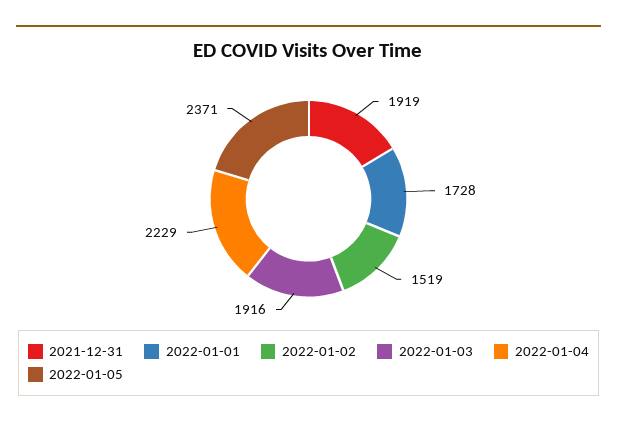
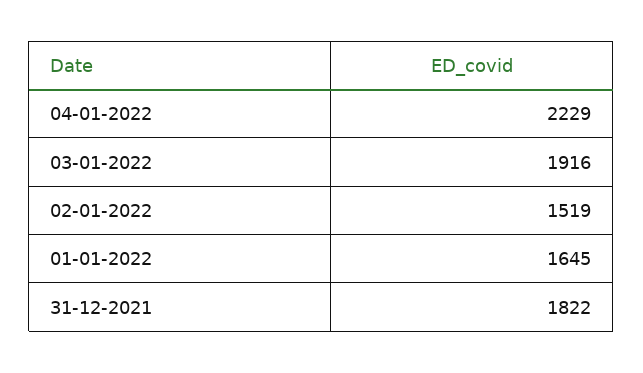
  {
-   "2021-12-31": 1919,
+   "2021-12-31": 1822,
-   "2022-01-01": 1728,
+   "2022-01-01": 1645,
    "2022-01-02": 1519,
    "2022-01-03": 1916,
-   "2022-01-04": 2229,
+   "2022-01-04": 2229
-   "2022-01-05": 2371
  }

